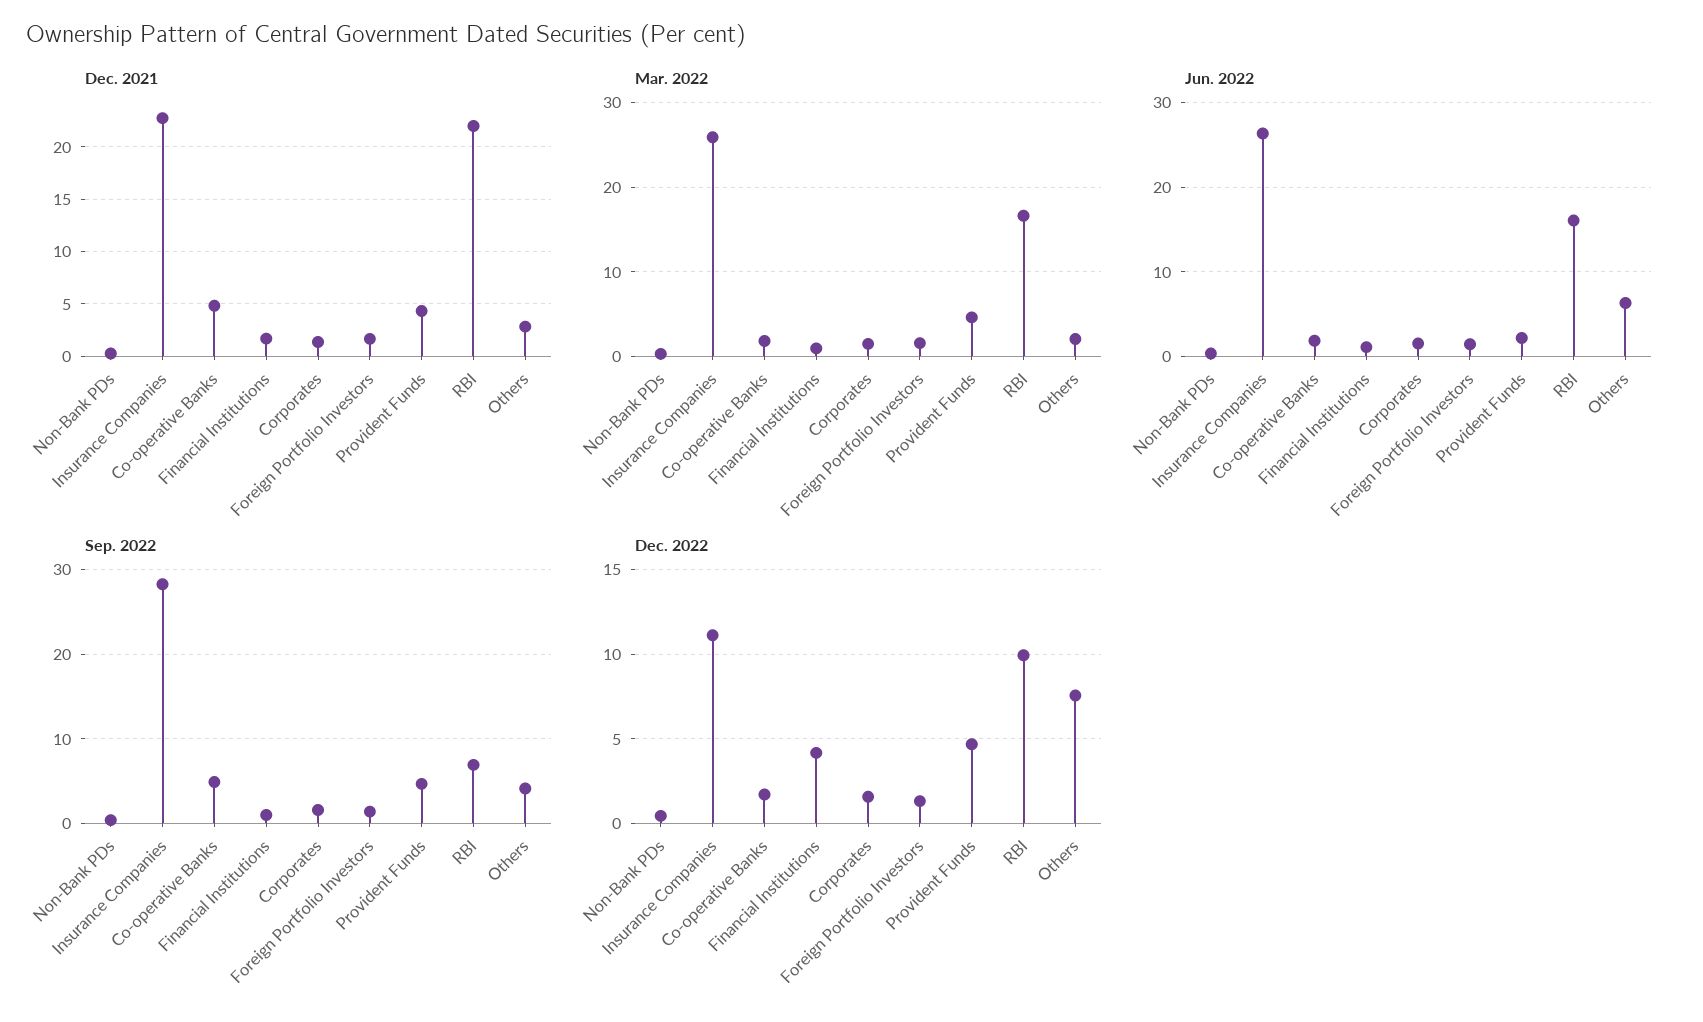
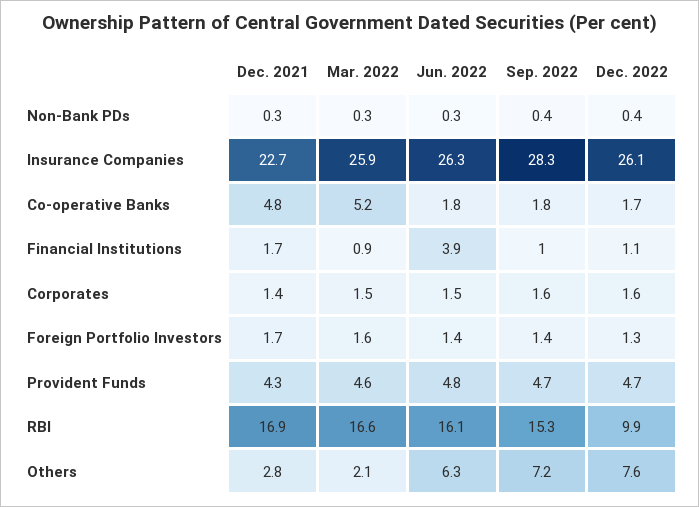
  {
    "Dec. 2021": {
      "Non-Bank PDs": 0.3,
      "Insurance Companies": 22.7,
      "Co-operative Banks": 4.8,
      "Financial Institutions": 1.7,
      "Corporates": 1.4,
      "Foreign Portfolio Investors": 1.7,
      "Provident Funds": 4.3,
-     "RBI": 22,
+     "RBI": 16.9,
      "Others": 2.8
    },
    "Mar. 2022": {
      "Non-Bank PDs": 0.3,
      "Insurance Companies": 25.9,
-     "Co-operative Banks": 2,
+     "Co-operative Banks": 5.2,
      "Financial Institutions": 0.9,
      "Corporates": 1.5,
      "Foreign Portfolio Investors": 1.6,
      "Provident Funds": 4.6,
      "RBI": 16.6,
      "Others": 2.1
    },
    "Jun. 2022": {
      "Non-Bank PDs": 0.3,
      "Insurance Companies": 26.3,
      "Co-operative Banks": 1.8,
-     "Financial Institutions": 1,
+     "Financial Institutions": 3.9,
      "Corporates": 1.5,
      "Foreign Portfolio Investors": 1.4,
-     "Provident Funds": 2,
+     "Provident Funds": 4.8,
      "RBI": 16.1,
      "Others": 6.3
    },
    "Sep. 2022": {
      "Non-Bank PDs": 0.4,
      "Insurance Companies": 28.3,
-     "Co-operative Banks": 5,
+     "Co-operative Banks": 1.8,
      "Financial Institutions": 1,
      "Corporates": 1.6,
      "Foreign Portfolio Investors": 1.4,
      "Provident Funds": 4.7,
-     "RBI": 7,
+     "RBI": 15.3,
-     "Others": 4
+     "Others": 7.2
    },
    "Dec. 2022": {
      "Non-Bank PDs": 0.4,
-     "Insurance Companies": 11,
+     "Insurance Companies": 26.1,
      "Co-operative Banks": 1.7,
-     "Financial Institutions": 4,
+     "Financial Institutions": 1.1,
      "Corporates": 1.6,
      "Foreign Portfolio Investors": 1.3,
      "Provident Funds": 4.7,
      "RBI": 9.9,
      "Others": 7.6
    }
  }

